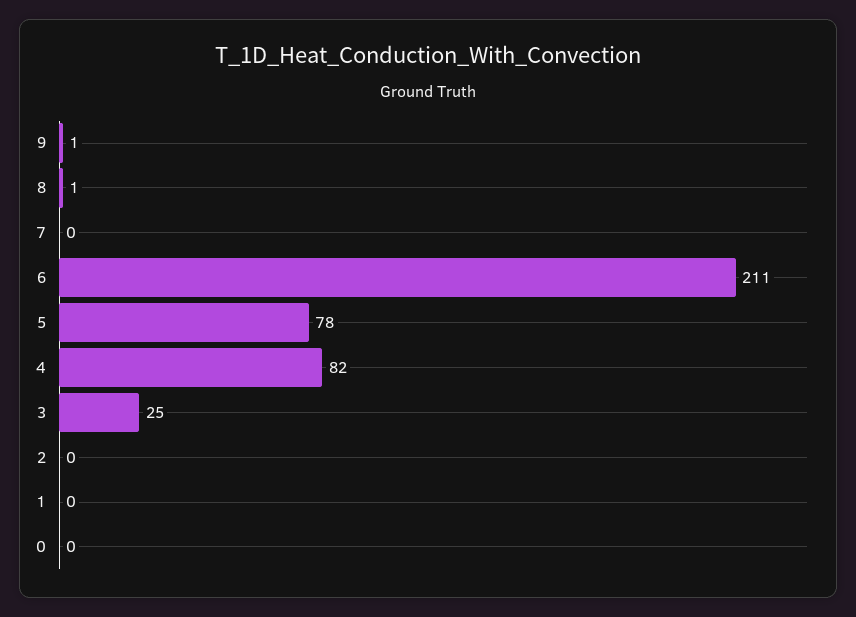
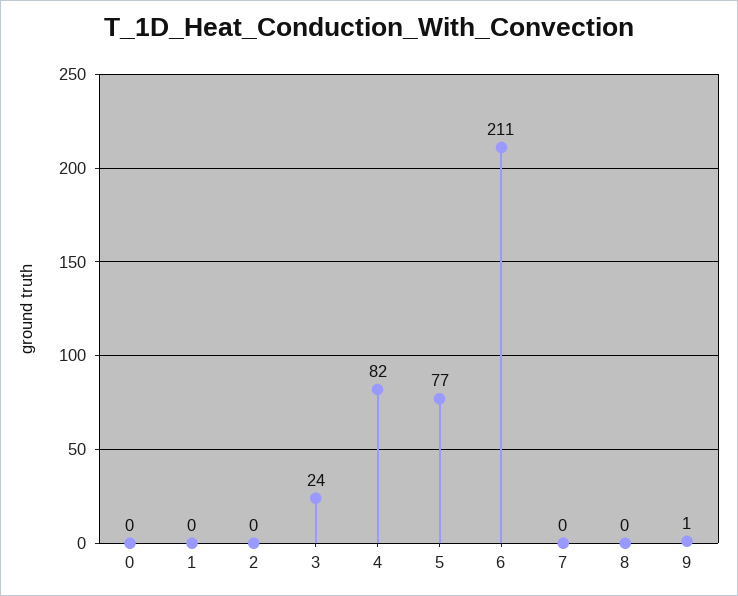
  {
    "9": 1,
-   "8": 1,
+   "8": 0,
    "7": 0,
    "6": 211,
-   "5": 78,
+   "5": 77,
    "4": 82,
-   "3": 25,
+   "3": 24,
    "2": 0,
    "1": 0,
    "0": 0
  }

